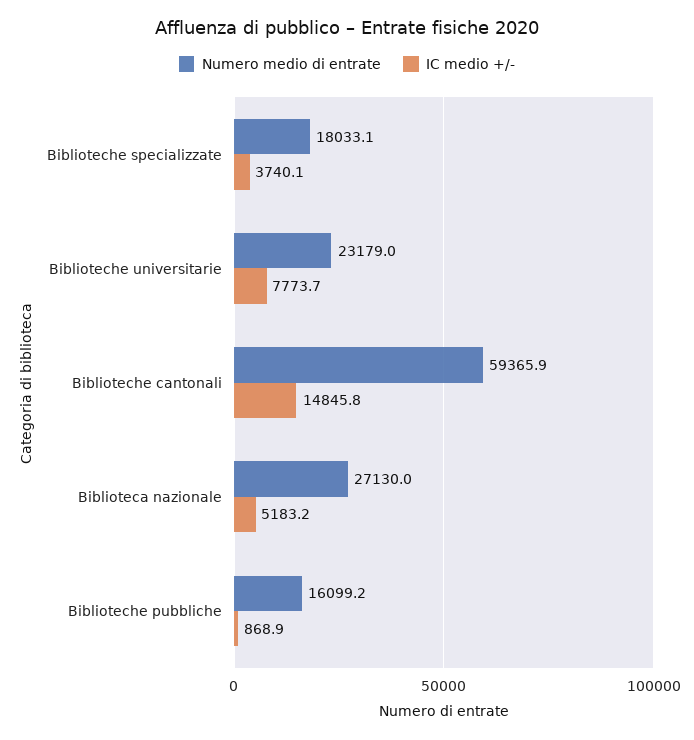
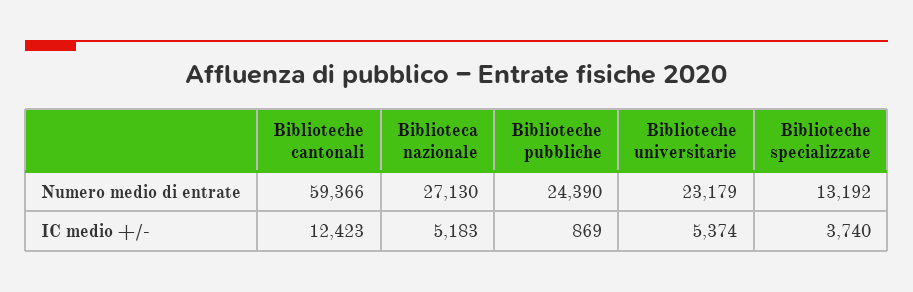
  {
    "Numero medio di entrate": {
-     "Biblioteche specializzate": 18033.1,
+     "Biblioteche specializzate": 13192,
      "Biblioteche universitarie": 23179,
      "Biblioteche cantonali": 59365.9,
      "Biblioteca nazionale": 27130,
-     "Biblioteche pubbliche": 16099.2
+     "Biblioteche pubbliche": 24390
    },
    "IC medio +/-": {
      "Biblioteche specializzate": 3740.1,
-     "Biblioteche universitarie": 7773.7,
+     "Biblioteche universitarie": 5374,
-     "Biblioteche cantonali": 14845.8,
+     "Biblioteche cantonali": 12423,
      "Biblioteca nazionale": 5183.2,
      "Biblioteche pubbliche": 868.9
    }
  }

